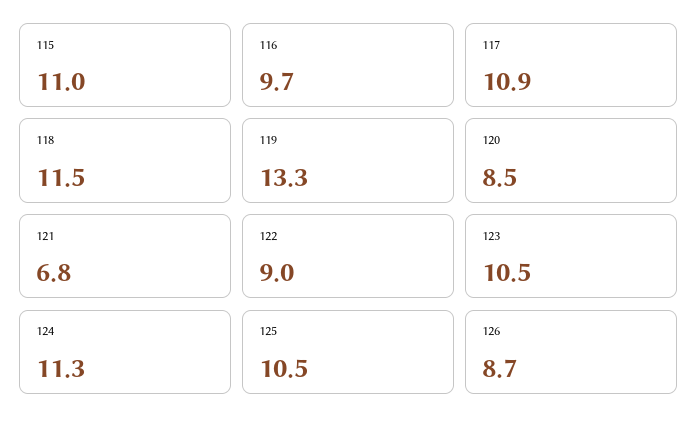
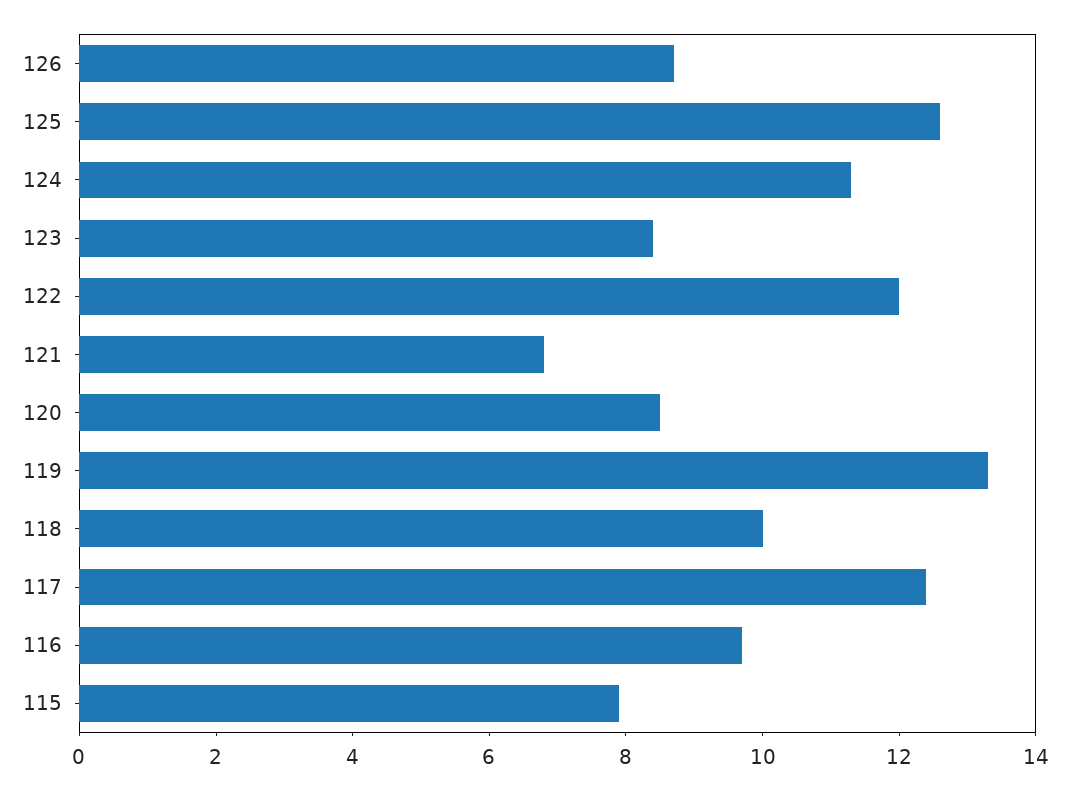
  {
-   "115": 11,
+   "115": 8,
    "116": 9.7,
-   "117": 10.9,
+   "117": 12.5,
-   "118": 11.5,
+   "118": 10,
    "119": 13.3,
    "120": 8.5,
    "121": 6.8,
-   "122": 9,
+   "122": 12,
-   "123": 10.5,
+   "123": 8.5,
    "124": 11.3,
-   "125": 10.5,
+   "125": 12.5,
    "126": 8.7
  }

